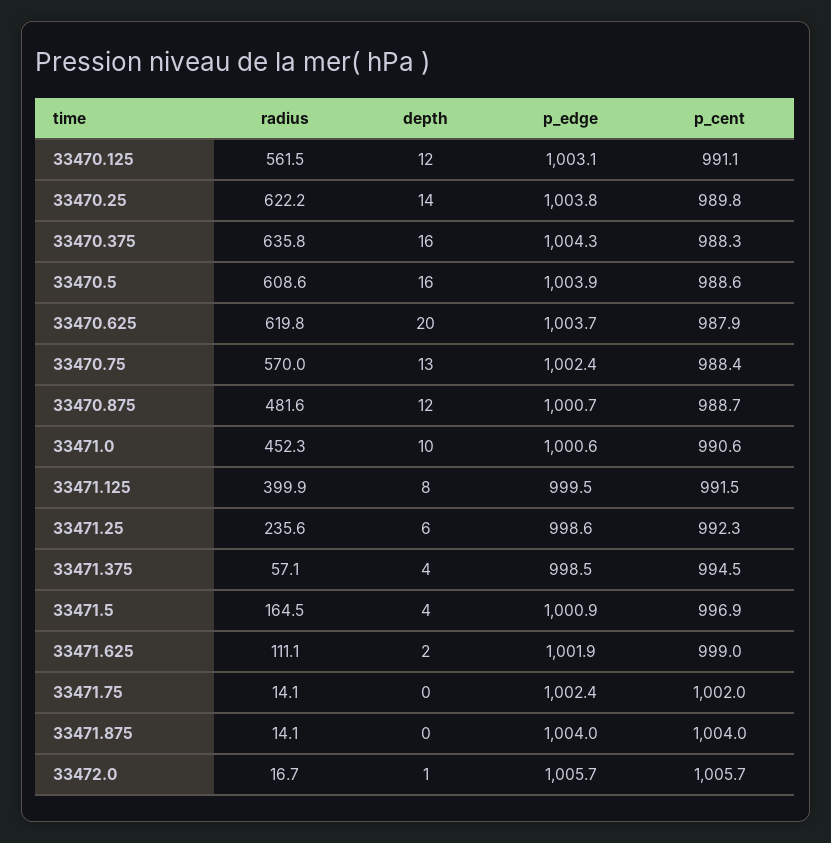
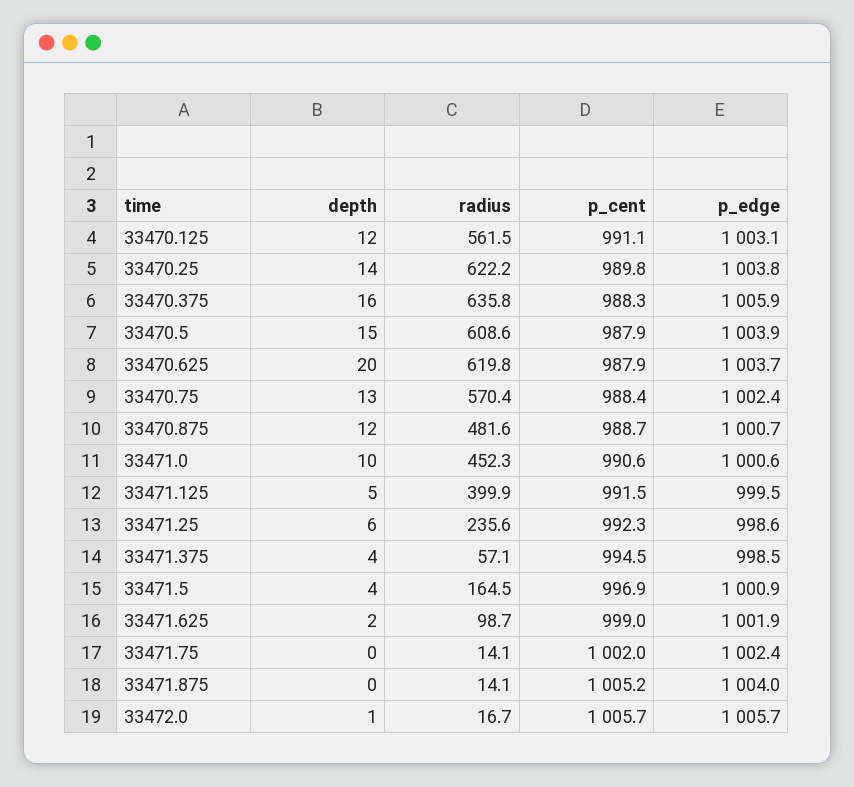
  {
    "radius": {
      "33470.125": 561.5,
      "33470.25": 622.2,
      "33470.375": 635.8,
      "33470.5": 608.6,
      "33470.625": 619.8,
-     "33470.75": 570,
+     "33470.75": 570.4,
      "33470.875": 481.6,
      "33471.0": 452.3,
      "33471.125": 399.9,
      "33471.25": 235.6,
      "33471.375": 57.1,
      "33471.5": 164.5,
-     "33471.625": 111.1,
+     "33471.625": 98.7,
      "33471.75": 14.1,
      "33471.875": 14.1,
      "33472.0": 16.7
    },
    "depth": {
      "33470.125": 12,
      "33470.25": 14,
      "33470.375": 16,
-     "33470.5": 16,
+     "33470.5": 15,
      "33470.625": 20,
      "33470.75": 13,
      "33470.875": 12,
      "33471.0": 10,
-     "33471.125": 8,
+     "33471.125": 5,
      "33471.25": 6,
      "33471.375": 4,
      "33471.5": 4,
      "33471.625": 2,
      "33471.75": 0,
      "33471.875": 0,
      "33472.0": 1
    },
    "p_edge": {
      "33470.125": 1003.1,
      "33470.25": 1003.8,
-     "33470.375": 1004.3,
+     "33470.375": 1005.9,
      "33470.5": 1003.9,
      "33470.625": 1003.7,
      "33470.75": 1002.4,
      "33470.875": 1000.7,
      "33471.0": 1000.6,
      "33471.125": 999.5,
      "33471.25": 998.6,
      "33471.375": 998.5,
      "33471.5": 1000.9,
      "33471.625": 1001.9,
      "33471.75": 1002.4,
      "33471.875": 1004,
      "33472.0": 1005.7
    },
    "p_cent": {
      "33470.125": 991.1,
      "33470.25": 989.8,
      "33470.375": 988.3,
-     "33470.5": 988.6,
+     "33470.5": 987.9,
      "33470.625": 987.9,
      "33470.75": 988.4,
      "33470.875": 988.7,
      "33471.0": 990.6,
      "33471.125": 991.5,
      "33471.25": 992.3,
      "33471.375": 994.5,
      "33471.5": 996.9,
      "33471.625": 999,
      "33471.75": 1002,
-     "33471.875": 1004,
+     "33471.875": 1005.2,
      "33472.0": 1005.7
    }
  }

